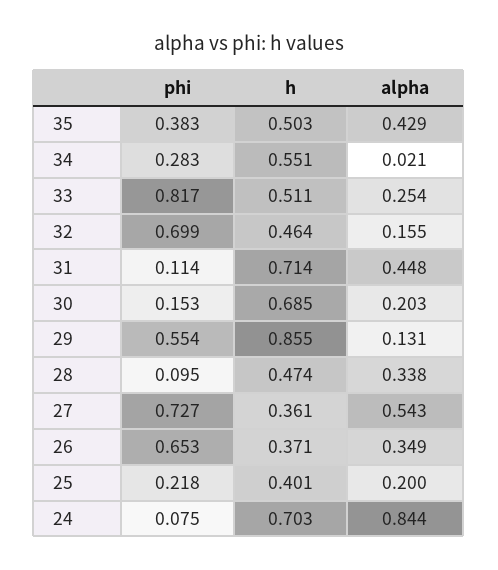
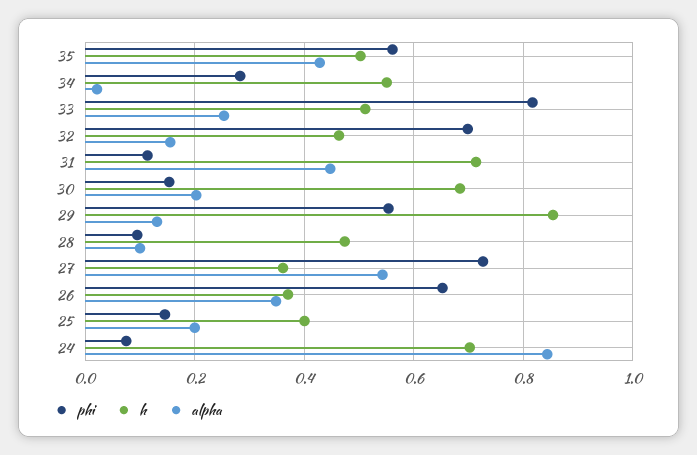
  {
    "phi": {
-     "35": 0.383,
+     "35": 0.56,
      "34": 0.283,
      "33": 0.817,
      "32": 0.699,
      "31": 0.114,
      "30": 0.153,
      "29": 0.554,
      "28": 0.095,
      "27": 0.727,
      "26": 0.653,
-     "25": 0.218,
+     "25": 0.14,
      "24": 0.075
    },
    "h": {
      "35": 0.503,
      "34": 0.551,
      "33": 0.511,
      "32": 0.464,
      "31": 0.714,
      "30": 0.685,
      "29": 0.855,
      "28": 0.474,
      "27": 0.361,
      "26": 0.371,
      "25": 0.401,
      "24": 0.703
    },
    "alpha": {
      "35": 0.429,
      "34": 0.021,
      "33": 0.254,
      "32": 0.155,
      "31": 0.448,
      "30": 0.203,
      "29": 0.131,
-     "28": 0.338,
+     "28": 0.1,
      "27": 0.543,
      "26": 0.349,
      "25": 0.2,
      "24": 0.844
    }
  }

